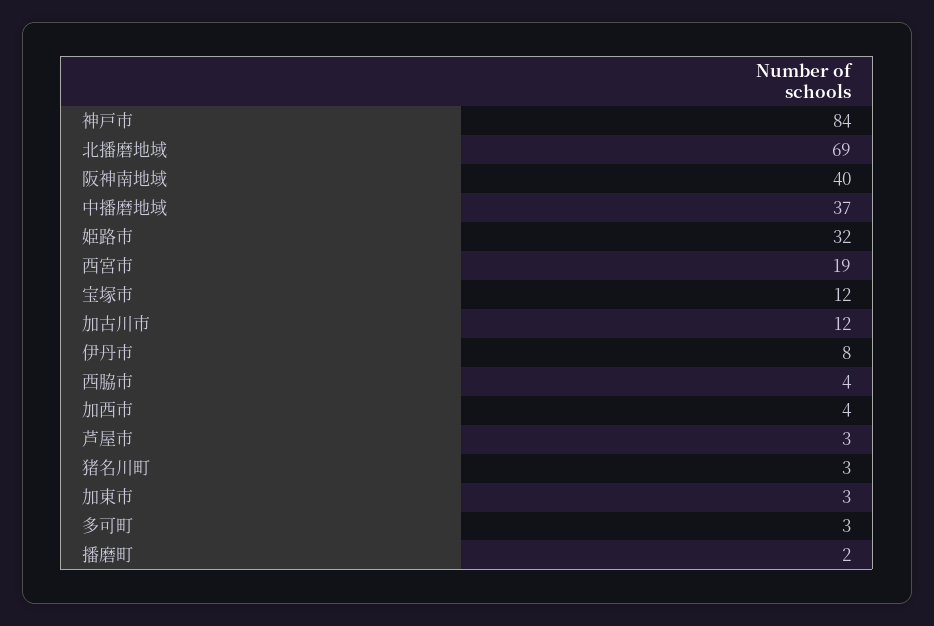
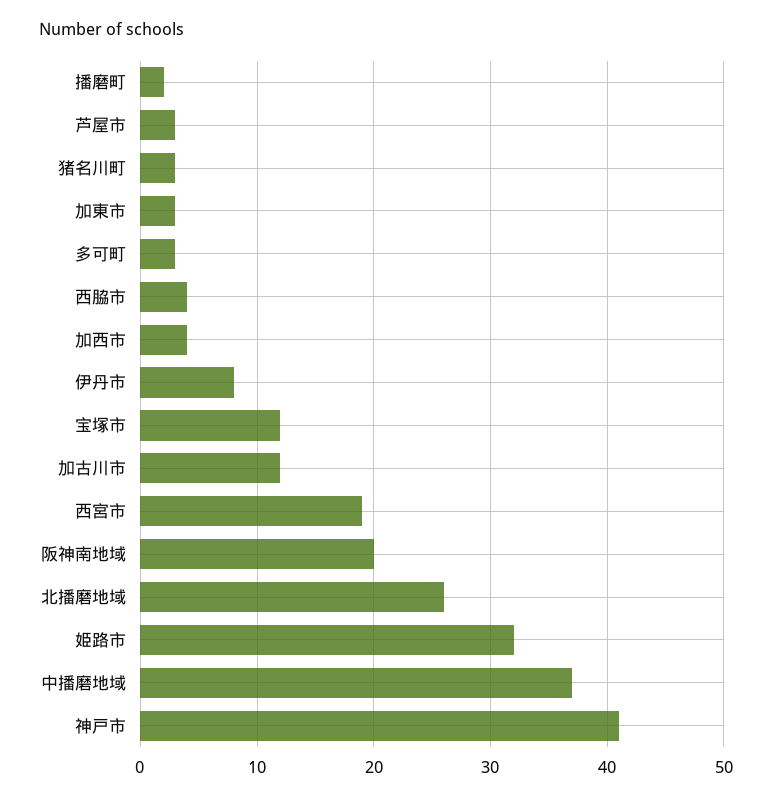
  {
-   "神戸市": 84,
+   "神戸市": 41,
-   "北播磨地域": 69,
+   "北播磨地域": 26,
-   "阪神南地域": 40,
+   "阪神南地域": 20,
    "中播磨地域": 37,
    "姫路市": 32,
    "西宮市": 19,
    "宝塚市": 12,
    "加古川市": 12,
    "伊丹市": 8,
    "西脇市": 4,
    "加西市": 4,
    "芦屋市": 3,
    "猪名川町": 3,
    "加東市": 3,
    "多可町": 3,
    "播磨町": 2
  }

